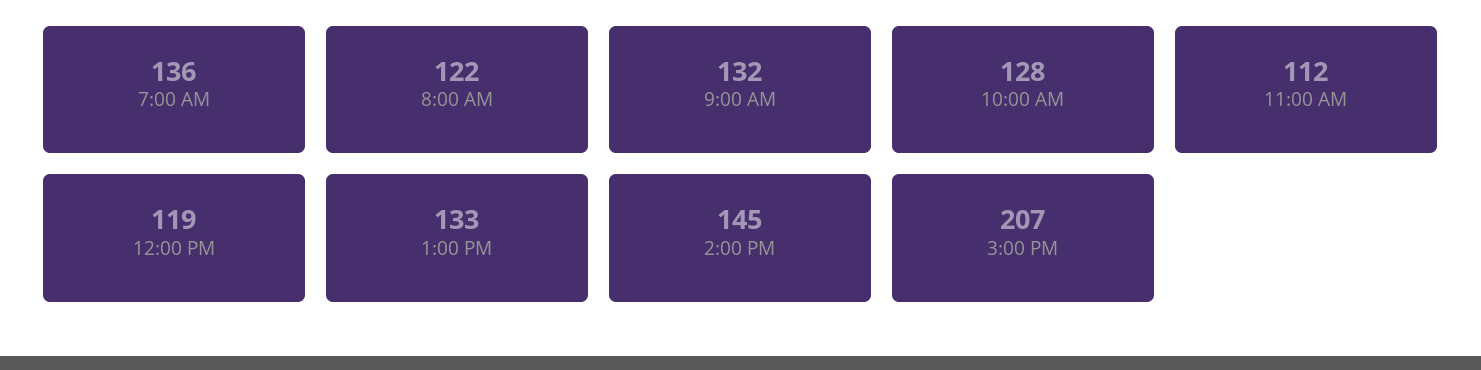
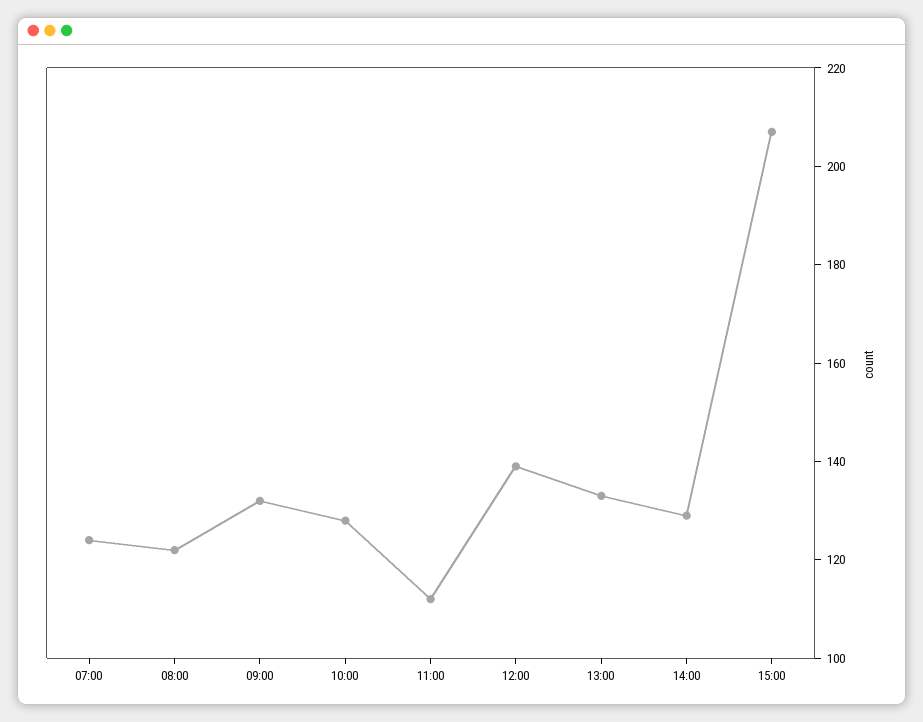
  {
-   "7:00 AM": 136,
+   "7:00 AM": 125,
    "8:00 AM": 122,
    "9:00 AM": 132,
    "10:00 AM": 128,
    "11:00 AM": 112,
-   "12:00 PM": 119,
+   "12:00 PM": 140,
    "1:00 PM": 133,
-   "2:00 PM": 145,
+   "2:00 PM": 130,
    "3:00 PM": 207
  }

